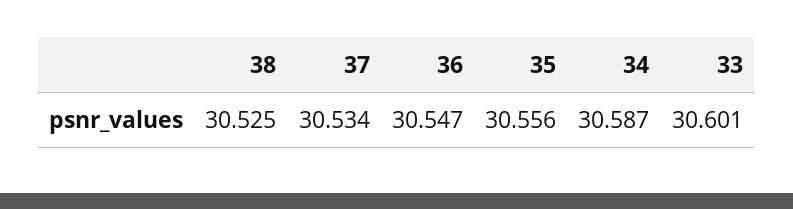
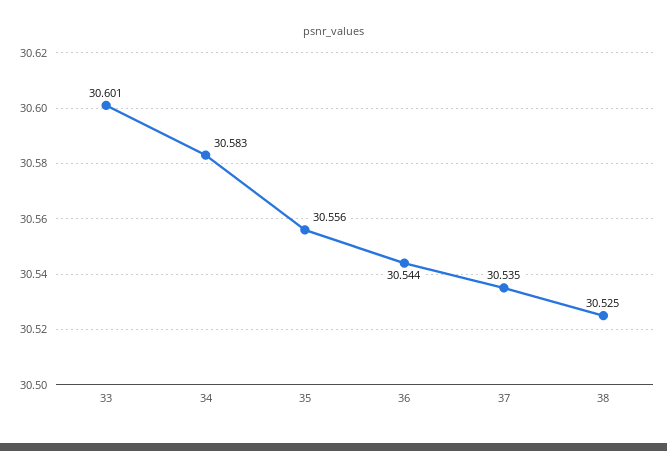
  {
    "38": 30.525,
-   "37": 30.534,
+   "37": 30.535,
-   "36": 30.547,
+   "36": 30.544,
    "35": 30.556,
-   "34": 30.587,
+   "34": 30.583,
    "33": 30.601
  }

